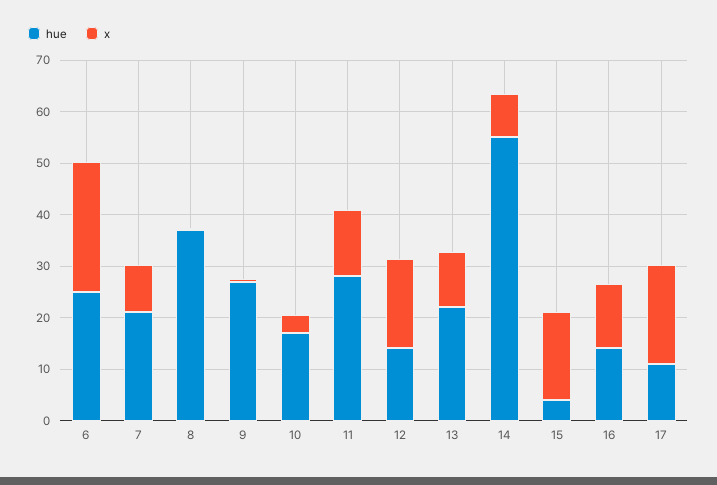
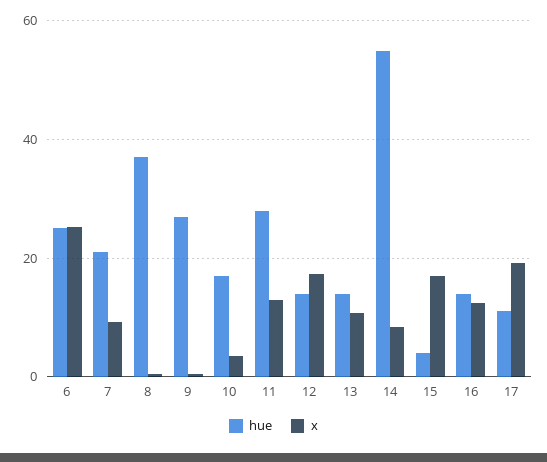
  {
    "hue": {
      "6": 26,
      "7": 22,
      "8": 38,
      "9": 28,
      "10": 18,
      "11": 28,
      "12": 14,
-     "13": 22,
+     "13": 14,
      "14": 56,
      "15": 4,
      "16": 14,
      "17": 12
    },
    "x": {
      "6": 26,
      "7": 10,
      "8": 0,
      "9": 0,
      "10": 4,
      "11": 14,
      "12": 18,
      "13": 10,
      "14": 8,
      "15": 18,
      "16": 12,
      "17": 20
    }
  }

